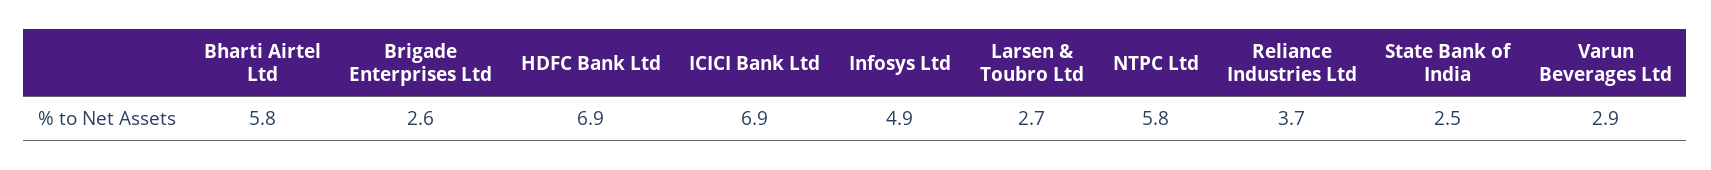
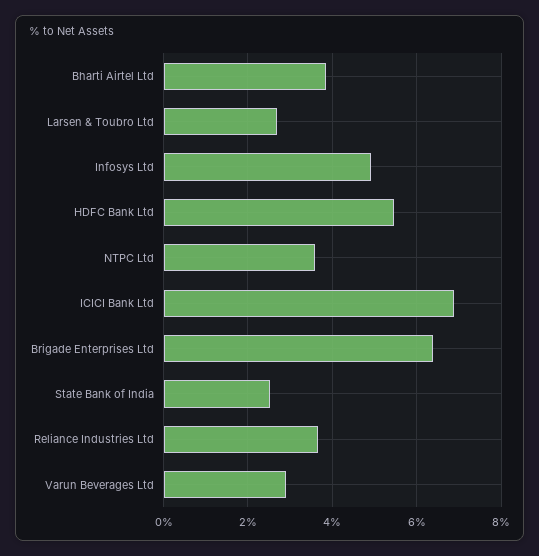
  {
-   "Bharti Airtel Ltd": 5.8,
+   "Bharti Airtel Ltd": 3.8,
-   "Brigade Enterprises Ltd": 2.6,
+   "Brigade Enterprises Ltd": 6.4,
-   "HDFC Bank Ltd": 6.9,
+   "HDFC Bank Ltd": 5.4,
    "ICICI Bank Ltd": 6.9,
    "Infosys Ltd": 4.9,
    "Larsen & Toubro Ltd": 2.7,
-   "NTPC Ltd": 5.8,
+   "NTPC Ltd": 3.6,
    "Reliance Industries Ltd": 3.7,
    "State Bank of India": 2.5,
    "Varun Beverages Ltd": 2.9
  }

